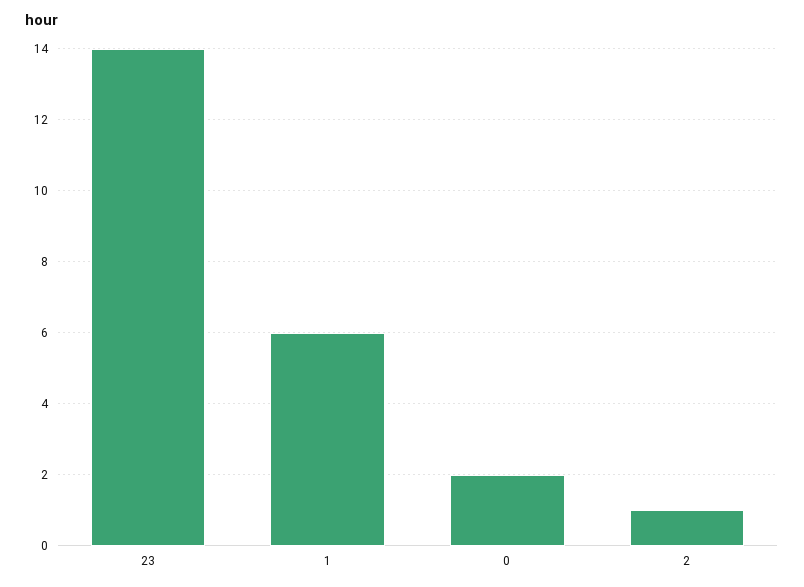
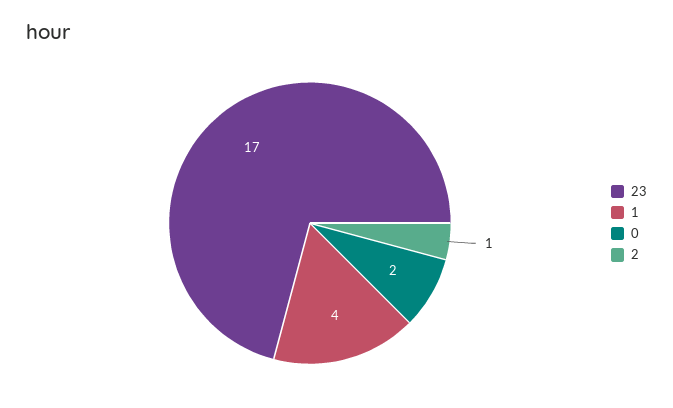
  {
-   "23": 14,
+   "23": 17,
-   "1": 6,
+   "1": 4,
    "0": 2,
    "2": 1
  }

